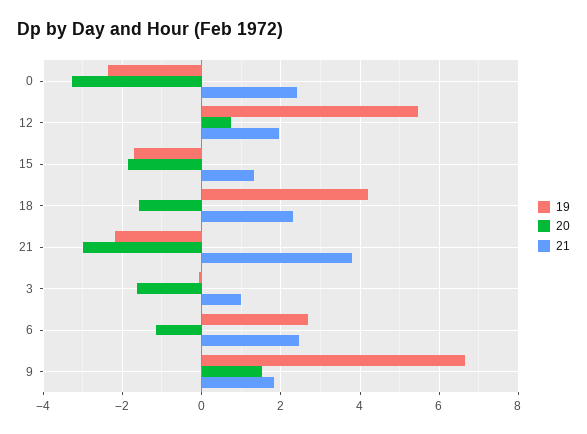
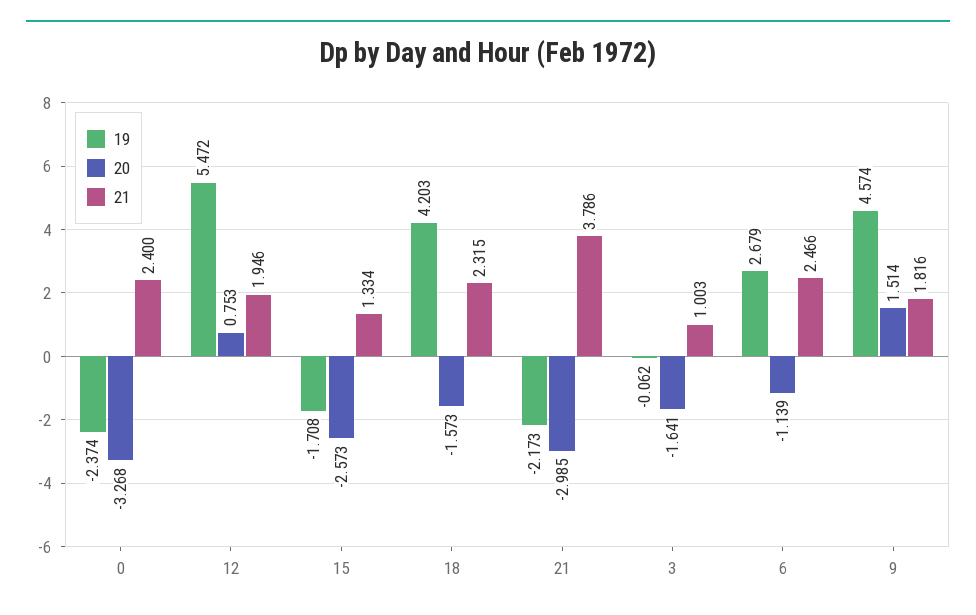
  {
    "19": {
      "0": -2.374,
      "12": 5.472,
      "15": -1.708,
      "18": 4.203,
      "21": -2.173,
      "3": -0.062,
      "6": 2.679,
-     "9": 6.6
+     "9": 4.574
    },
    "20": {
      "0": -3.268,
      "12": 0.753,
-     "15": -1.8,
+     "15": -2.573,
      "18": -1.573,
      "21": -2.985,
      "3": -1.641,
      "6": -1.139,
      "9": 1.514
    },
    "21": {
      "0": 2.4,
      "12": 1.946,
      "15": 1.334,
      "18": 2.315,
      "21": 3.786,
      "3": 1.003,
      "6": 2.466,
      "9": 1.816
    }
  }

